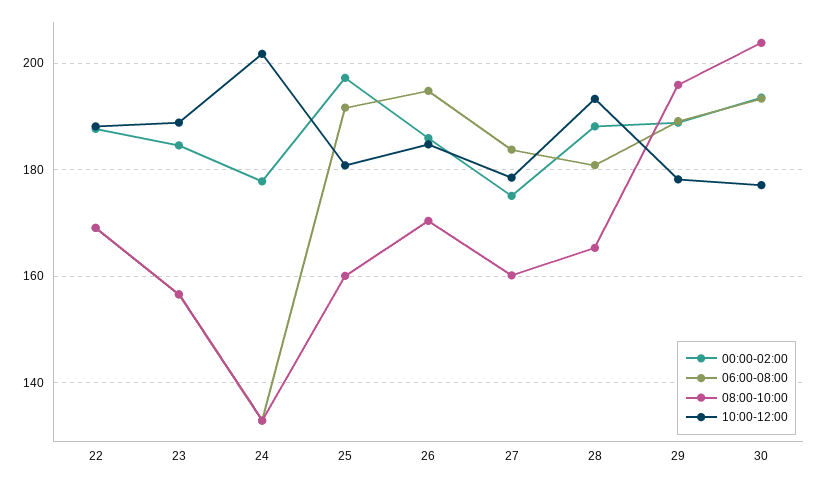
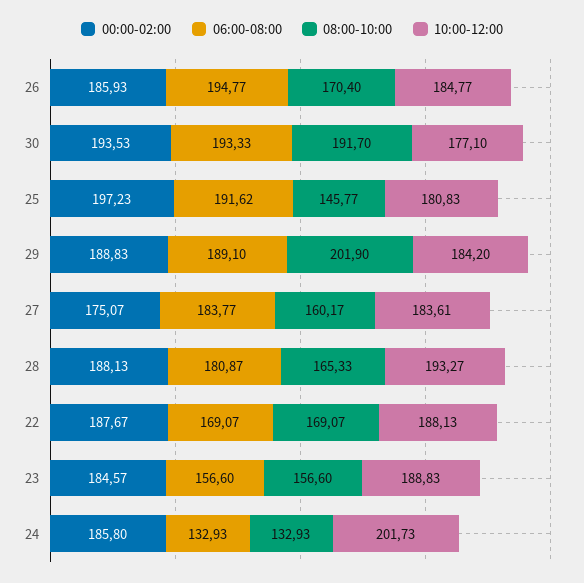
  {
    "00:00-02:00": {
      "22": 187.67,
      "23": 184.57,
-     "24": 178,
+     "24": 185.8,
      "25": 197.23,
      "26": 185.93,
      "27": 175.07,
      "28": 188.13,
      "29": 188.83,
      "30": 193.53
    },
    "06:00-08:00": {
      "22": 169.07,
      "23": 156.6,
      "24": 132.93,
      "25": 191.62,
      "26": 194.77,
      "27": 183.77,
      "28": 180.87,
      "29": 189.1,
      "30": 193.33
    },
    "08:00-10:00": {
      "22": 169.07,
      "23": 156.6,
      "24": 132.93,
-     "25": 160,
+     "25": 145.77,
      "26": 170.4,
      "27": 160.17,
      "28": 165.33,
-     "29": 196,
+     "29": 201.9,
-     "30": 204
+     "30": 191.7
    },
    "10:00-12:00": {
      "22": 188.13,
      "23": 188.83,
      "24": 201.73,
      "25": 180.83,
      "26": 184.77,
-     "27": 178,
+     "27": 183.61,
      "28": 193.27,
-     "29": 178,
+     "29": 184.2,
      "30": 177.1
    }
  }

